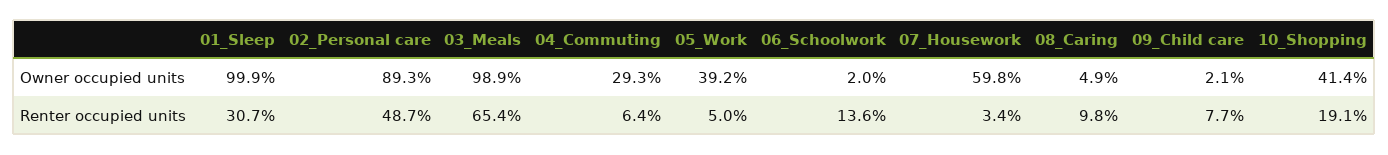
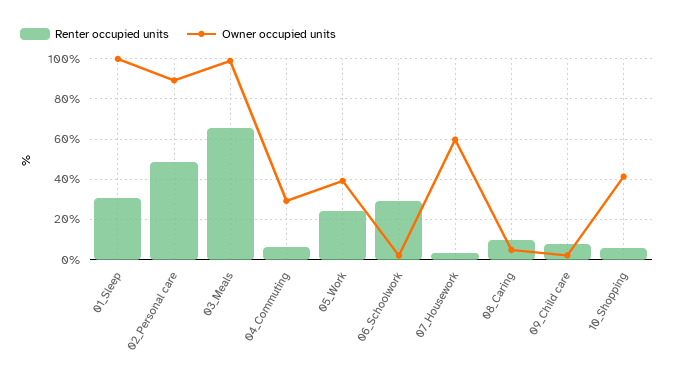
  {
    "Owner occupied units": {
      "01_Sleep": 99.9,
      "02_Personal care": 89.3,
      "03_Meals": 98.9,
      "04_Commuting": 29.3,
      "05_Work": 39.2,
      "06_Schoolwork": 2,
      "07_Housework": 59.8,
      "08_Caring": 4.9,
      "09_Child care": 2.1,
      "10_Shopping": 41.4
    },
    "Renter occupied units": {
      "01_Sleep": 30.7,
      "02_Personal care": 48.7,
      "03_Meals": 65.4,
      "04_Commuting": 6.4,
-     "05_Work": 5,
+     "05_Work": 25,
-     "06_Schoolwork": 13.6,
+     "06_Schoolwork": 30,
      "07_Housework": 3.4,
      "08_Caring": 9.8,
      "09_Child care": 7.7,
-     "10_Shopping": 19.1
+     "10_Shopping": 5
    }
  }

